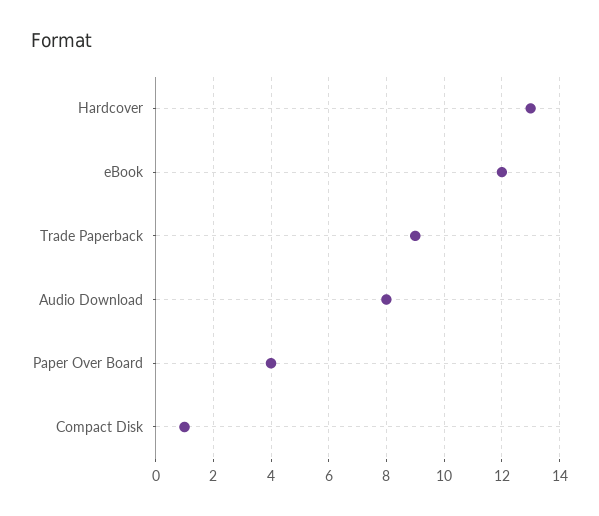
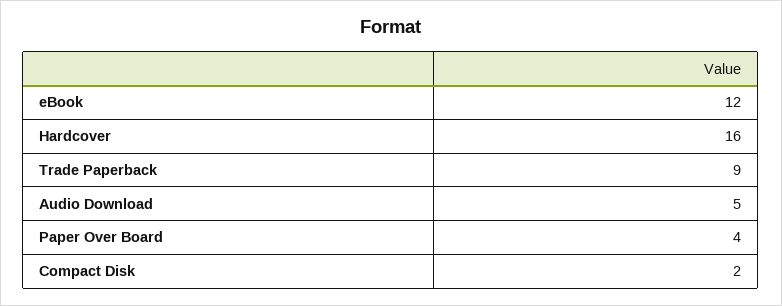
  {
-   "Hardcover": 13,
+   "Hardcover": 16,
    "eBook": 12,
    "Trade Paperback": 9,
-   "Audio Download": 8,
+   "Audio Download": 5,
    "Paper Over Board": 4,
-   "Compact Disk": 1
+   "Compact Disk": 2
  }

